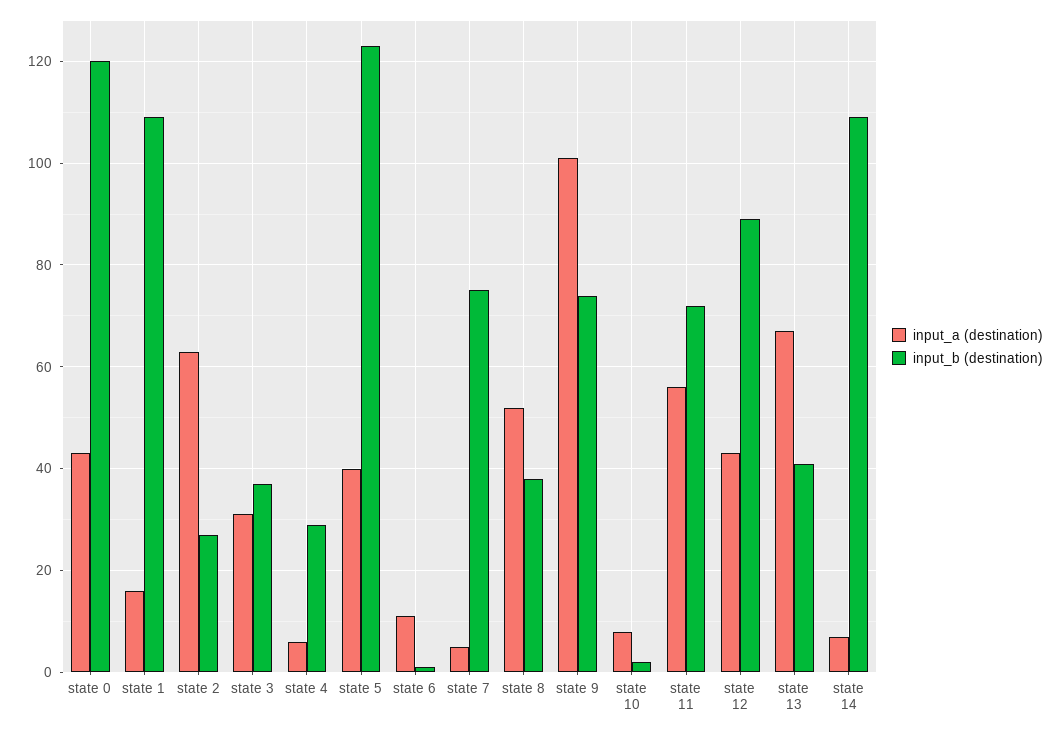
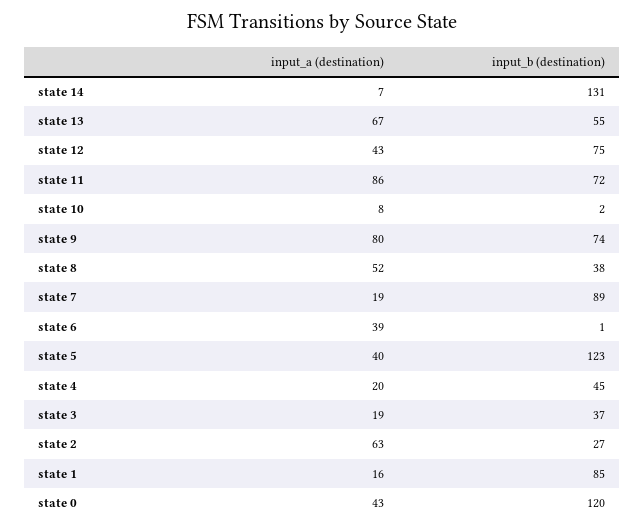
  {
    "input_a (destination)": {
      "state 0": 43,
      "state 1": 16,
      "state 2": 63,
-     "state 3": 30,
+     "state 3": 19,
-     "state 4": 5,
+     "state 4": 20,
      "state 5": 40,
-     "state 6": 10,
+     "state 6": 39,
-     "state 7": 5,
+     "state 7": 19,
      "state 8": 52,
-     "state 9": 100,
+     "state 9": 80,
      "state 10": 8,
-     "state 11": 55,
+     "state 11": 86,
      "state 12": 43,
      "state 13": 67,
      "state 14": 7
    },
    "input_b (destination)": {
      "state 0": 120,
-     "state 1": 110,
+     "state 1": 85,
      "state 2": 27,
      "state 3": 37,
-     "state 4": 30,
+     "state 4": 45,
      "state 5": 123,
      "state 6": 1,
-     "state 7": 75,
+     "state 7": 89,
      "state 8": 38,
      "state 9": 74,
      "state 10": 2,
      "state 11": 72,
-     "state 12": 90,
+     "state 12": 75,
-     "state 13": 40,
+     "state 13": 55,
-     "state 14": 110
+     "state 14": 131
    }
  }

